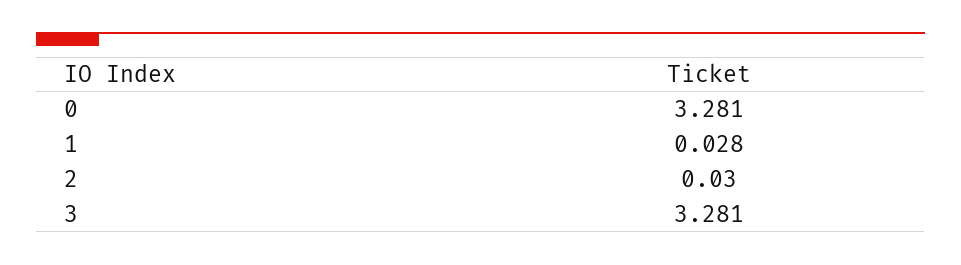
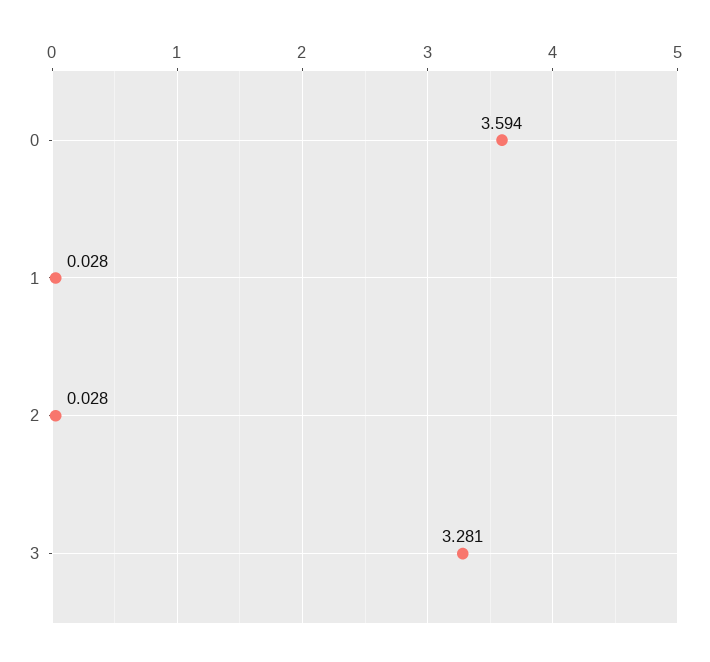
  {
-   "0": 3.281,
+   "0": 3.594,
    "1": 0.028,
-   "2": 0.03,
+   "2": 0.028,
    "3": 3.281
  }

